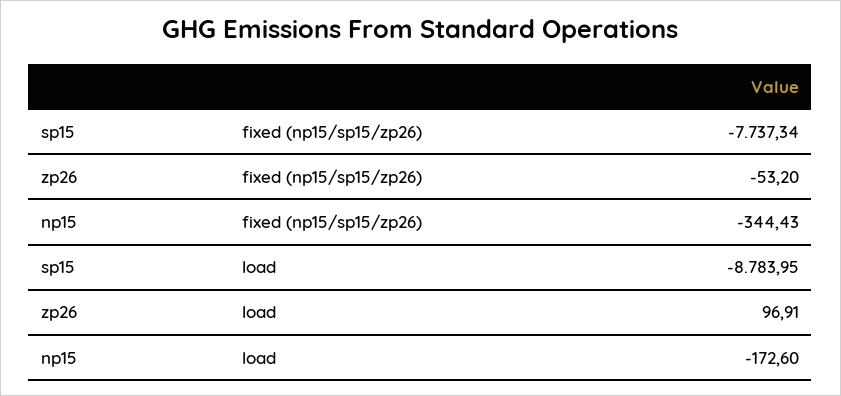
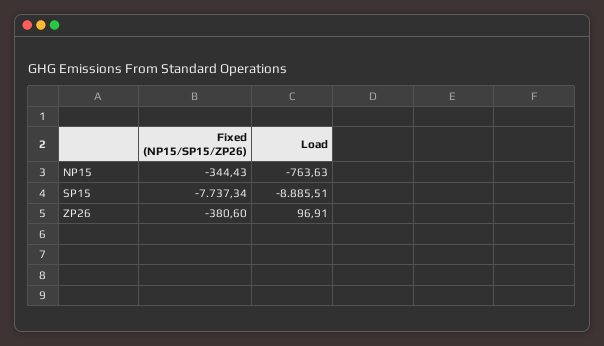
  {
    "sp15": {
      "fixed (np15/sp15/zp26)": -7737.34,
-     "load": -8783.95
+     "load": -8885.51
    },
    "zp26": {
-     "fixed (np15/sp15/zp26)": -53.2,
+     "fixed (np15/sp15/zp26)": -380.6,
      "load": 96.91
    },
    "np15": {
      "fixed (np15/sp15/zp26)": -344.43,
-     "load": -172.6
+     "load": -763.63
    }
  }

